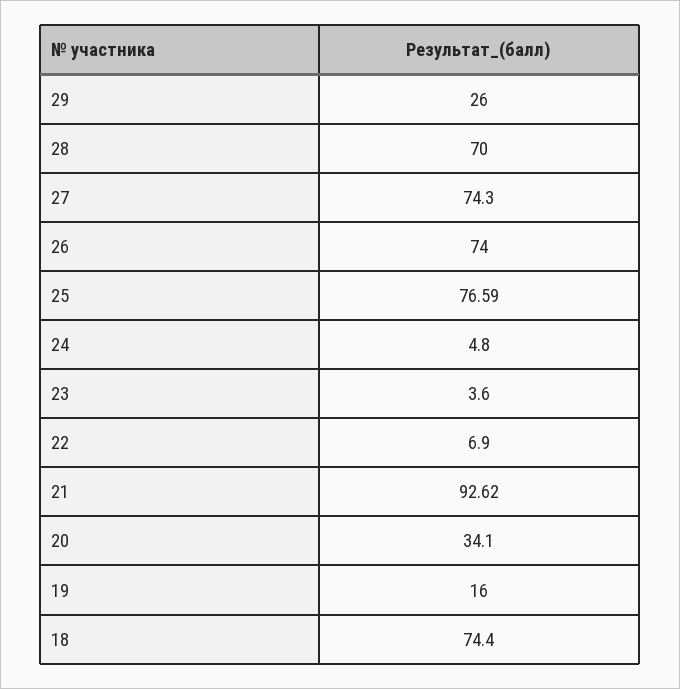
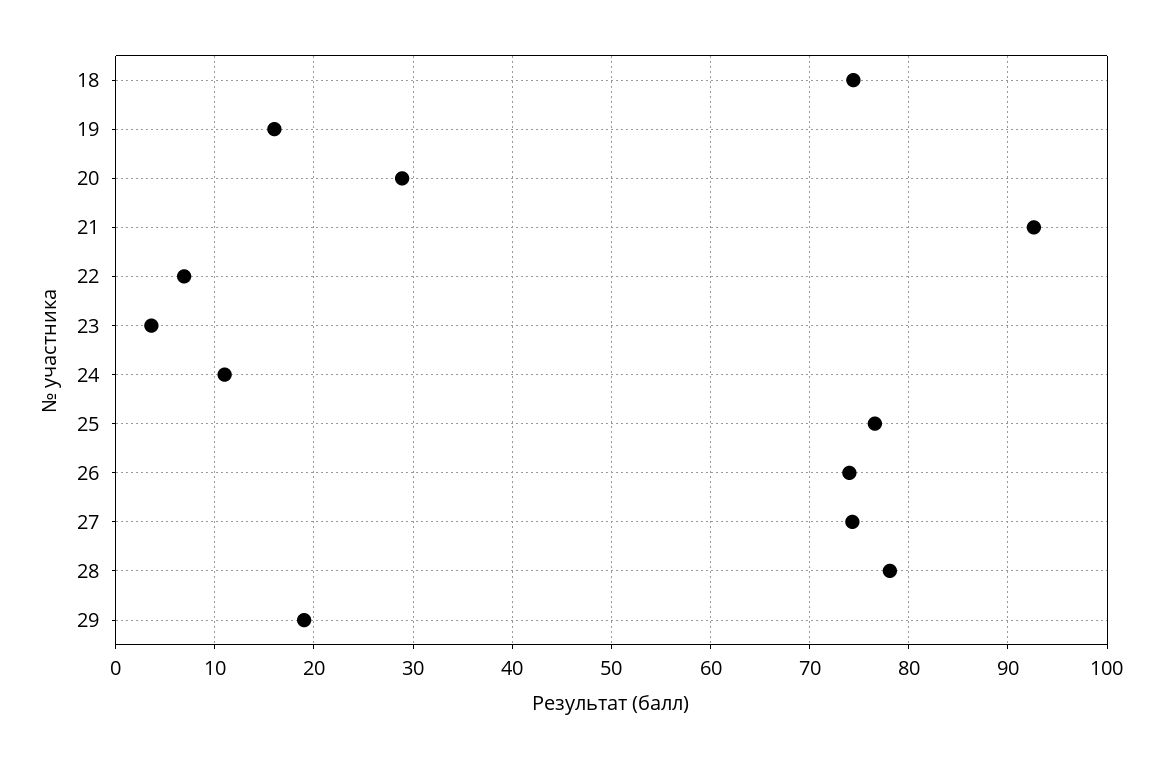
  {
-   "29": 26,
+   "29": 19,
-   "28": 70,
+   "28": 78,
    "27": 74.3,
    "26": 74,
    "25": 76.59,
-   "24": 4.8,
+   "24": 11,
    "23": 3.6,
    "22": 6.9,
    "21": 92.62,
-   "20": 34.1,
+   "20": 29,
    "19": 16,
    "18": 74.4
  }

